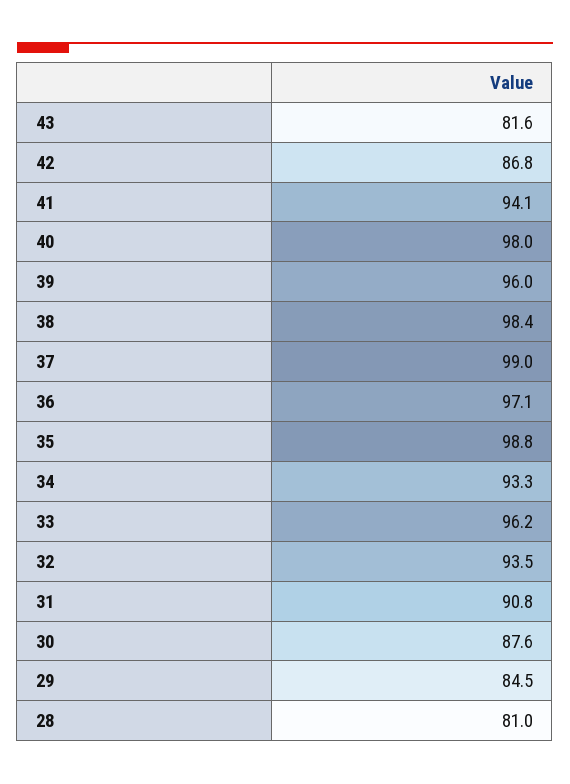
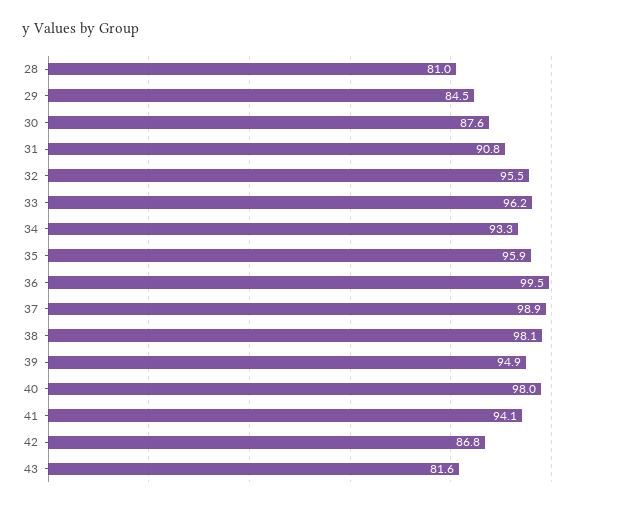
  {
    "43": 81.6,
    "42": 86.8,
    "41": 94.1,
    "40": 98,
-   "39": 96,
+   "39": 94.9,
-   "38": 98.4,
+   "38": 98.1,
-   "37": 99,
+   "37": 98.9,
-   "36": 97.1,
+   "36": 99.5,
-   "35": 98.8,
+   "35": 95.9,
    "34": 93.3,
    "33": 96.2,
-   "32": 93.5,
+   "32": 95.5,
    "31": 90.8,
    "30": 87.6,
    "29": 84.5,
    "28": 81
  }

